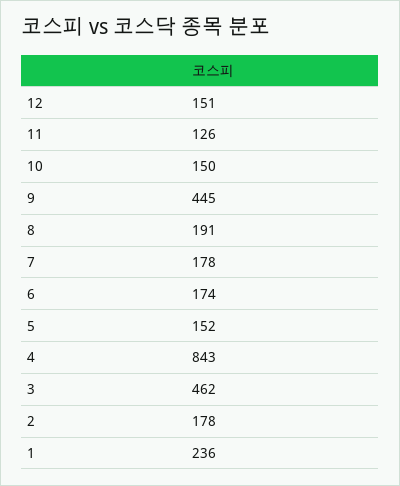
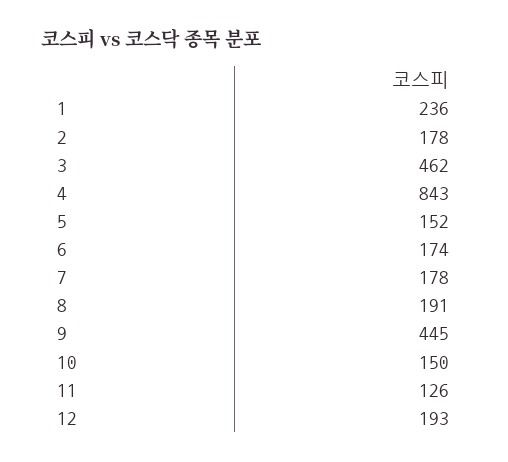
  {
-   "12": 151,
+   "12": 193,
    "11": 126,
    "10": 150,
    "9": 445,
    "8": 191,
    "7": 178,
    "6": 174,
    "5": 152,
    "4": 843,
    "3": 462,
    "2": 178,
    "1": 236
  }

